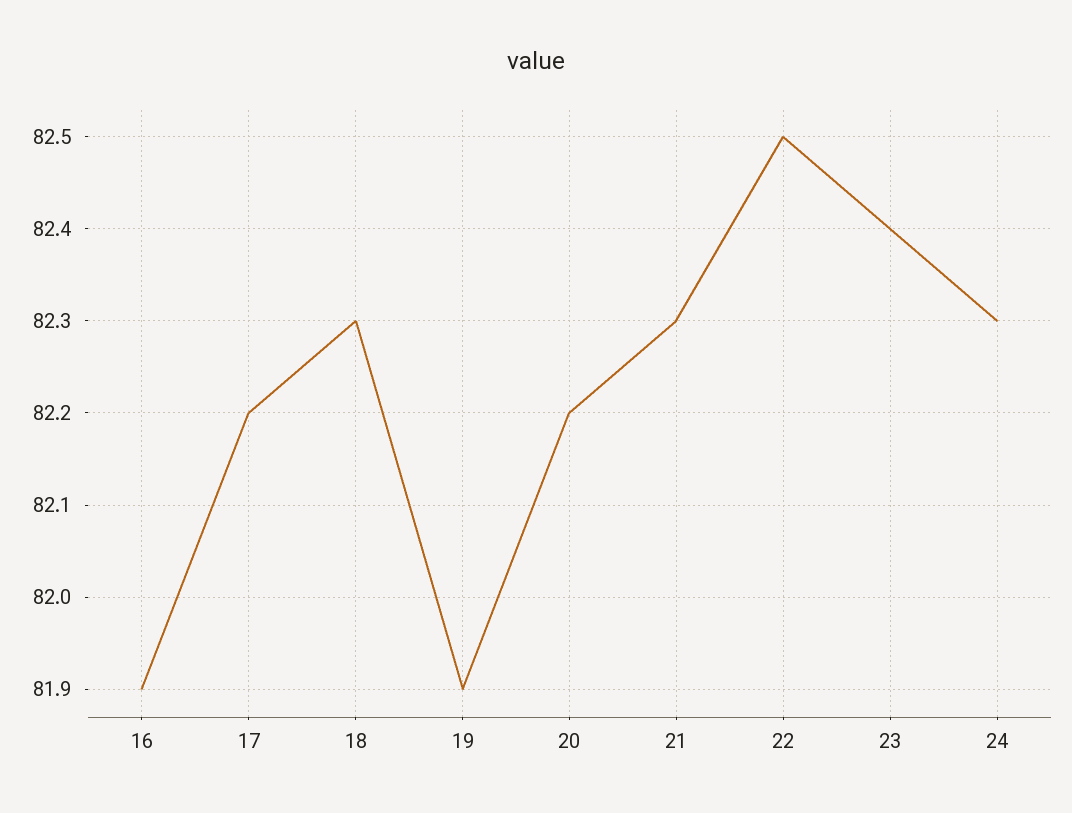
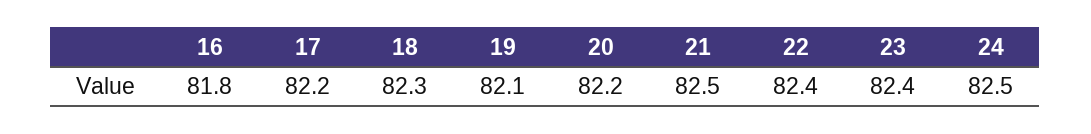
  {
-   "16": 81.9,
+   "16": 81.8,
    "17": 82.2,
    "18": 82.3,
-   "19": 81.9,
+   "19": 82.1,
    "20": 82.2,
-   "21": 82.3,
+   "21": 82.5,
-   "22": 82.5,
+   "22": 82.4,
    "23": 82.4,
-   "24": 82.3
+   "24": 82.5
  }

